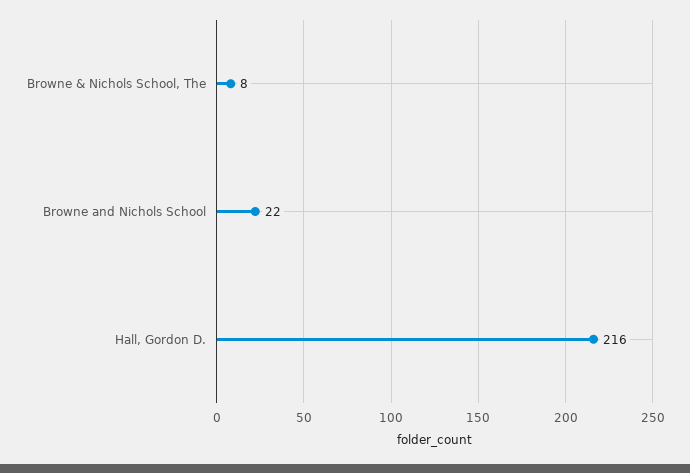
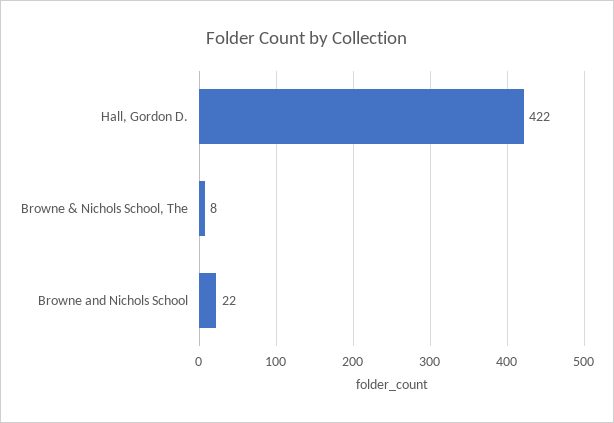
  {
    "Browne & Nichols School, The": 8,
    "Browne and Nichols School": 22,
-   "Hall, Gordon D.": 216
+   "Hall, Gordon D.": 422
  }

